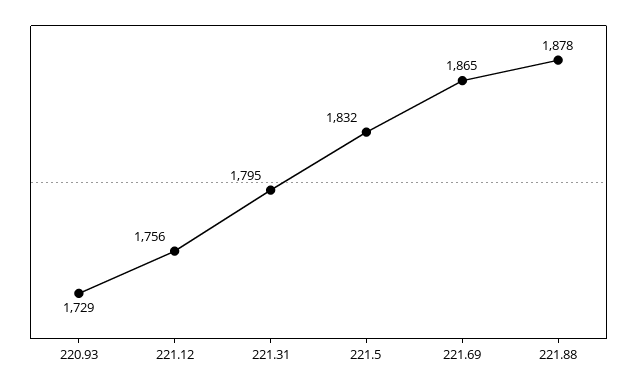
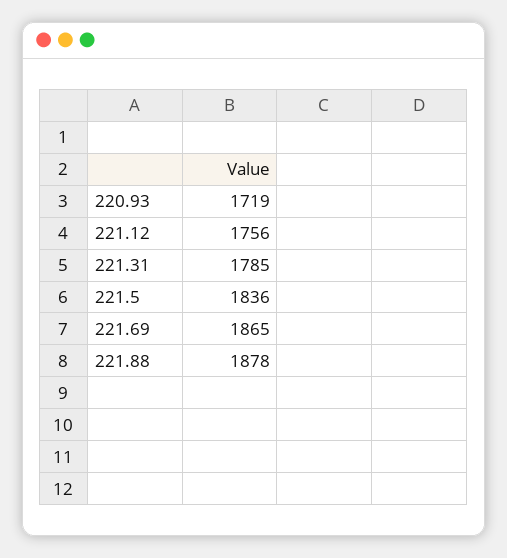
  {
-   "220.93": 1729,
+   "220.93": 1719,
    "221.12": 1756,
-   "221.31": 1795,
+   "221.31": 1785,
-   "221.5": 1832,
+   "221.5": 1836,
    "221.69": 1865,
    "221.88": 1878
  }

